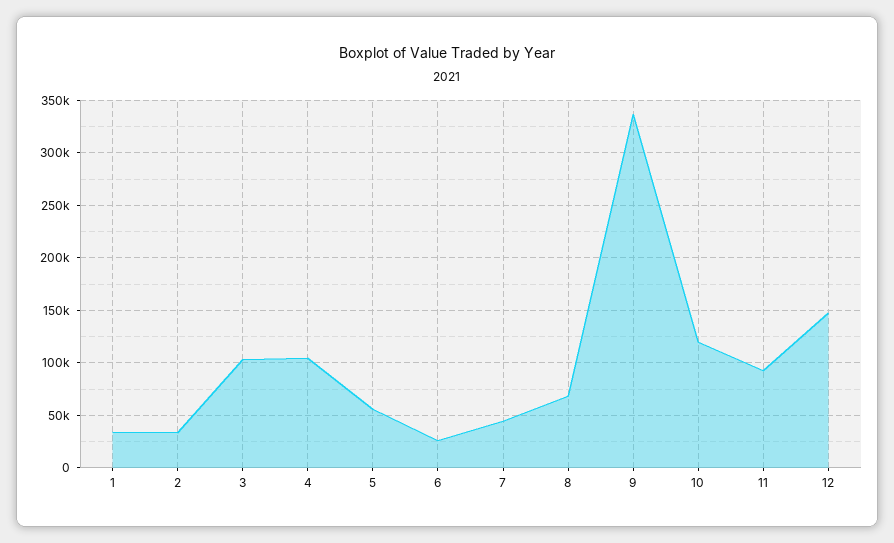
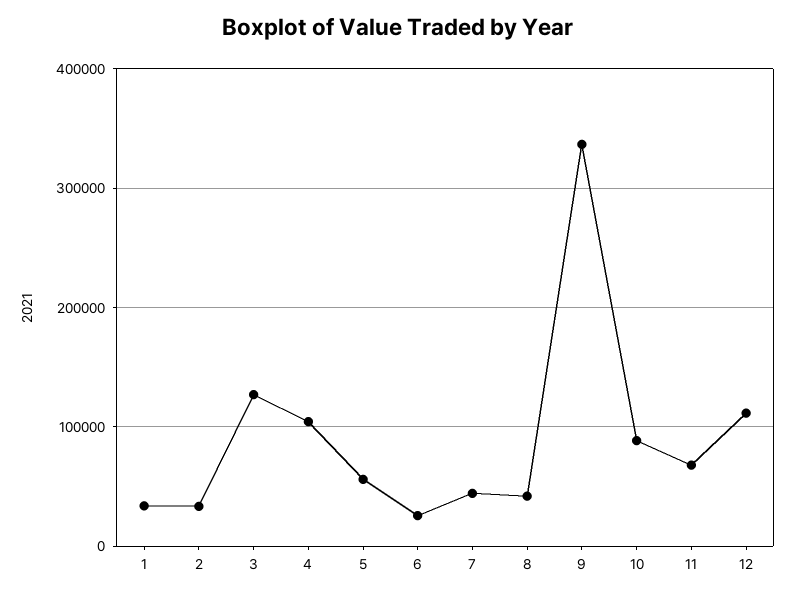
  {
    "1": 30000,
    "2": 30000,
-   "3": 100000,
+   "3": 130000,
    "4": 100000,
    "5": 60000,
    "6": 30000,
    "7": 40000,
-   "8": 70000,
+   "8": 40000,
    "9": 340000,
-   "10": 120000,
+   "10": 90000,
-   "11": 90000,
+   "11": 70000,
-   "12": 150000
+   "12": 110000
  }

